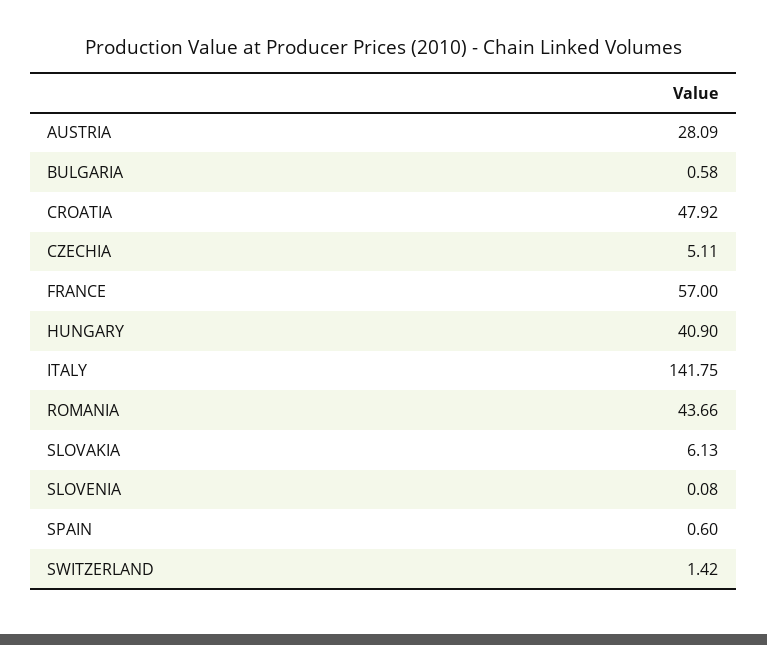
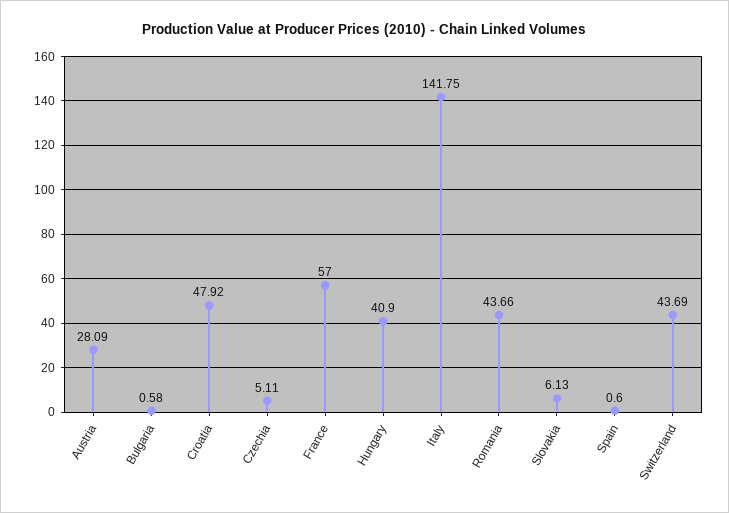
  {
    "AUSTRIA": 28.09,
    "BULGARIA": 0.58,
    "CROATIA": 47.92,
    "CZECHIA": 5.11,
    "FRANCE": 57,
    "HUNGARY": 40.9,
    "ITALY": 141.75,
    "ROMANIA": 43.66,
    "SLOVAKIA": 6.13,
-   "SLOVENIA": 0.08,
    "SPAIN": 0.6,
-   "SWITZERLAND": 1.42
+   "SWITZERLAND": 43.69
  }

